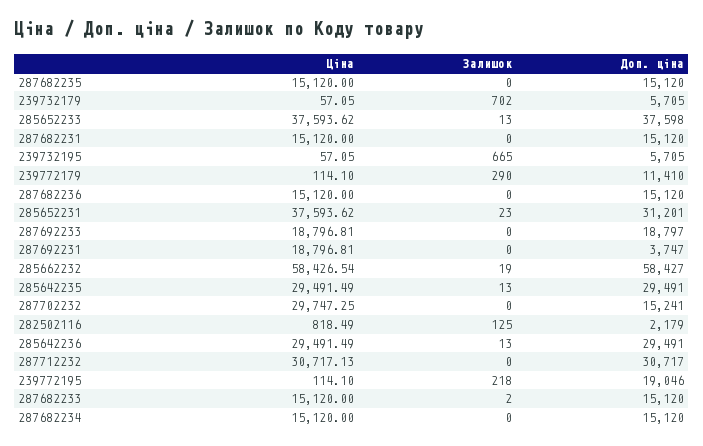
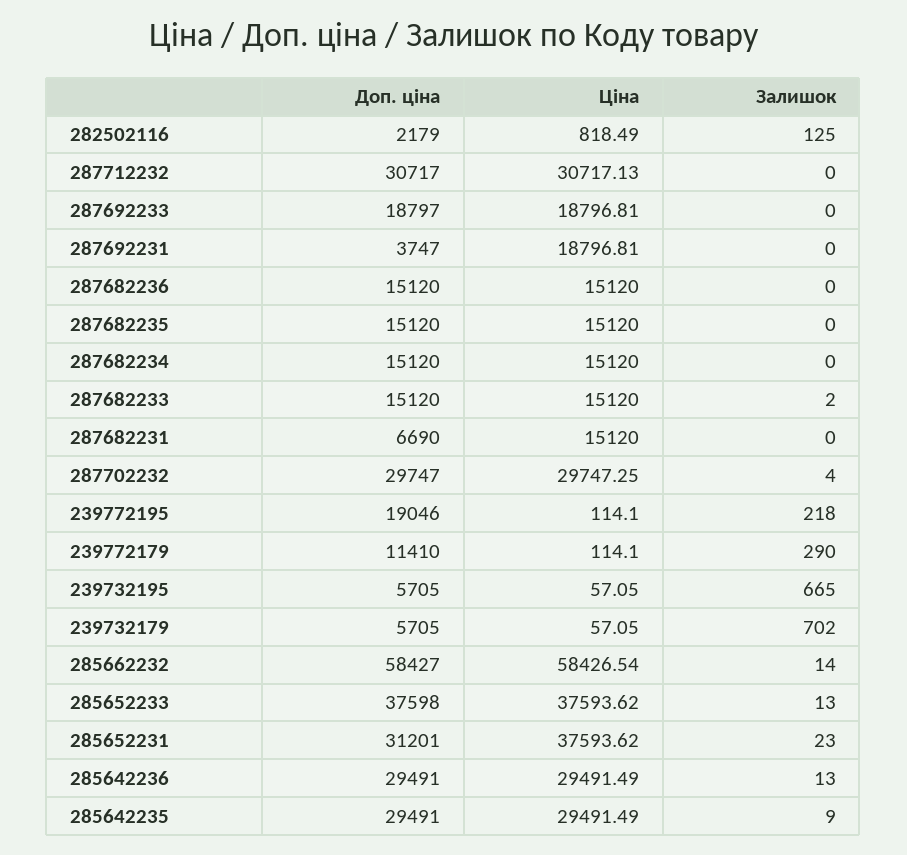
  {
    "Ціна": {
      "287682235": 15120,
      "239732179": 57.05,
      "285652233": 37593.62,
      "287682231": 15120,
      "239732195": 57.05,
      "239772179": 114.1,
      "287682236": 15120,
      "285652231": 37593.62,
      "287692233": 18796.81,
      "287692231": 18796.81,
      "285662232": 58426.54,
      "285642235": 29491.49,
      "287702232": 29747.25,
      "282502116": 818.49,
      "285642236": 29491.49,
      "287712232": 30717.13,
      "239772195": 114.1,
      "287682233": 15120,
      "287682234": 15120
    },
    "Залишок": {
      "287682235": 0,
      "239732179": 702,
      "285652233": 13,
      "287682231": 0,
      "239732195": 665,
      "239772179": 290,
      "287682236": 0,
      "285652231": 23,
      "287692233": 0,
      "287692231": 0,
-     "285662232": 19,
+     "285662232": 14,
-     "285642235": 13,
+     "285642235": 9,
-     "287702232": 0,
+     "287702232": 4,
      "282502116": 125,
      "285642236": 13,
      "287712232": 0,
      "239772195": 218,
      "287682233": 2,
      "287682234": 0
    },
    "Доп. ціна": {
      "287682235": 15120,
      "239732179": 5705,
      "285652233": 37598,
-     "287682231": 15120,
+     "287682231": 6690,
      "239732195": 5705,
      "239772179": 11410,
      "287682236": 15120,
      "285652231": 31201,
      "287692233": 18797,
      "287692231": 3747,
      "285662232": 58427,
      "285642235": 29491,
-     "287702232": 15241,
+     "287702232": 29747,
      "282502116": 2179,
      "285642236": 29491,
      "287712232": 30717,
      "239772195": 19046,
      "287682233": 15120,
      "287682234": 15120
    }
  }

